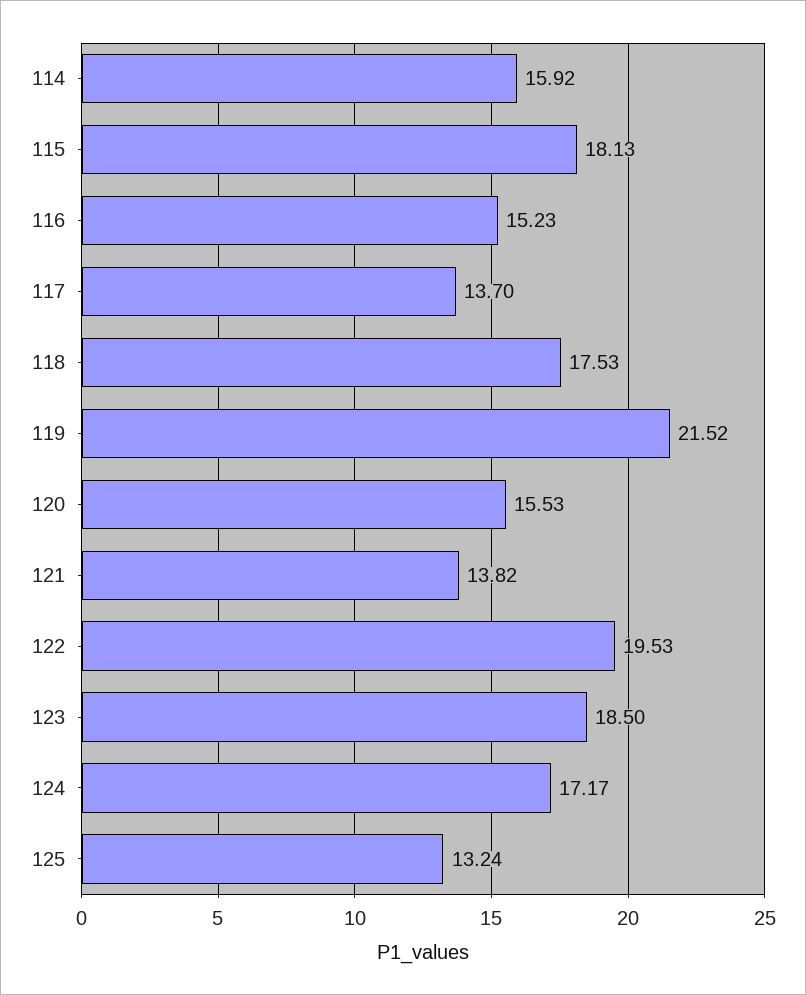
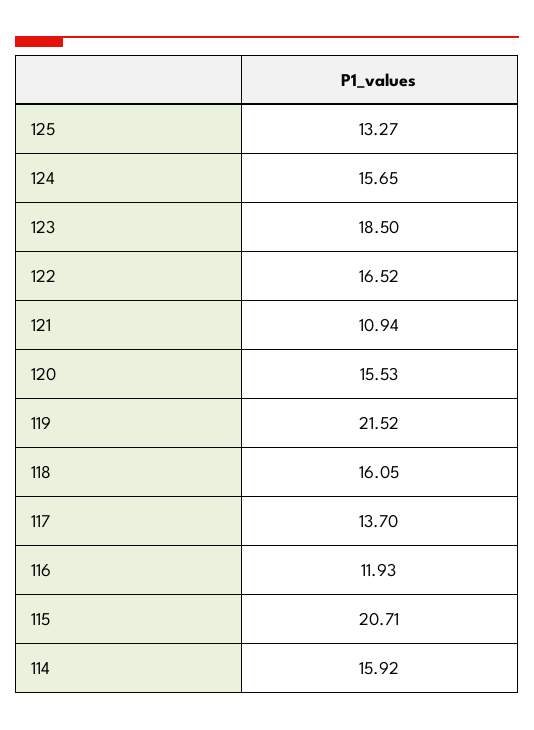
  {
    "114": 15.92,
-   "115": 18.13,
+   "115": 20.71,
-   "116": 15.23,
+   "116": 11.93,
    "117": 13.7,
-   "118": 17.53,
+   "118": 16.05,
    "119": 21.52,
    "120": 15.53,
-   "121": 13.82,
+   "121": 10.94,
-   "122": 19.53,
+   "122": 16.52,
    "123": 18.5,
-   "124": 17.17,
+   "124": 15.65,
-   "125": 13.24
+   "125": 13.27
  }

